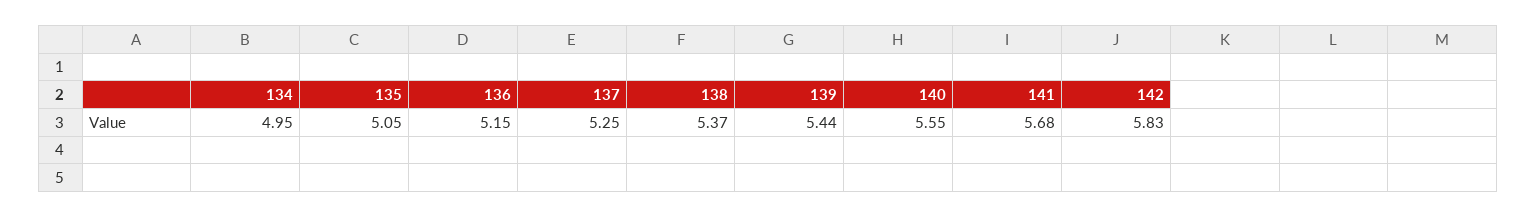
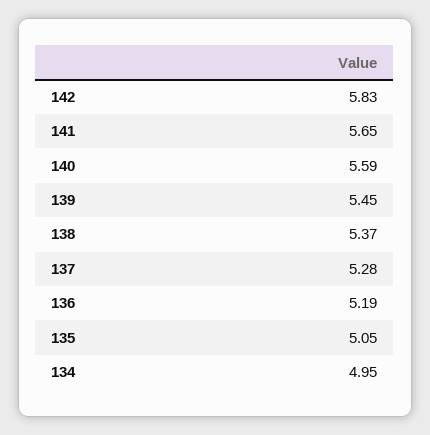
  {
    "134": 4.95,
    "135": 5.05,
-   "136": 5.15,
+   "136": 5.19,
-   "137": 5.25,
+   "137": 5.28,
    "138": 5.37,
-   "139": 5.44,
+   "139": 5.45,
-   "140": 5.55,
+   "140": 5.59,
-   "141": 5.68,
+   "141": 5.65,
    "142": 5.83
  }

